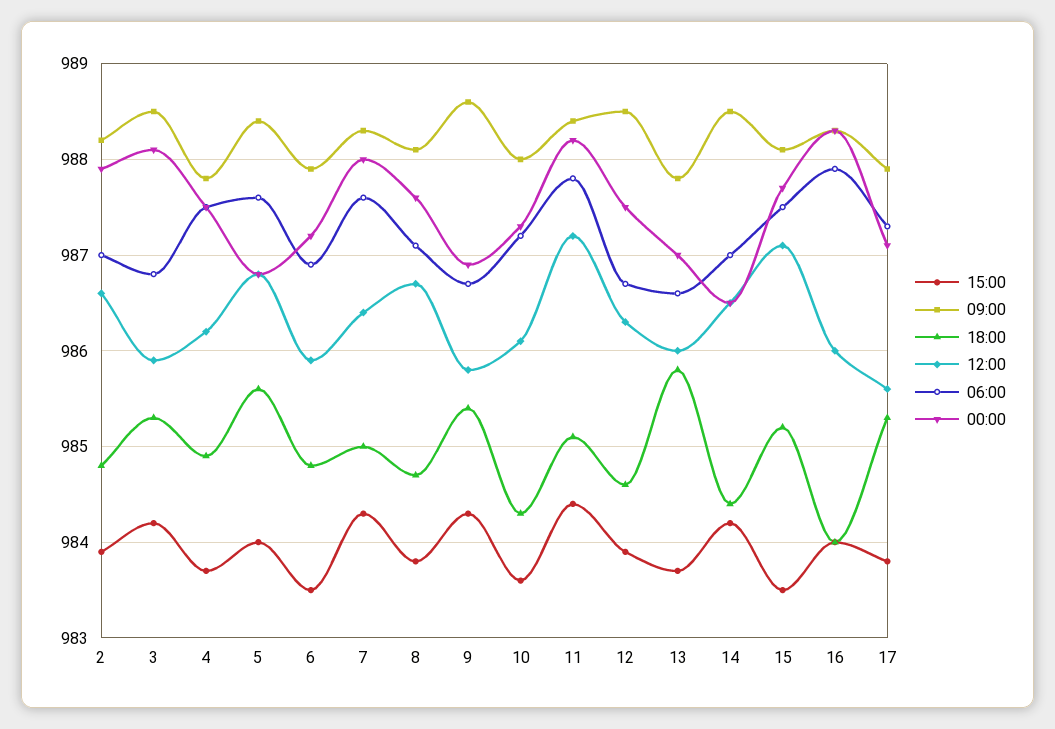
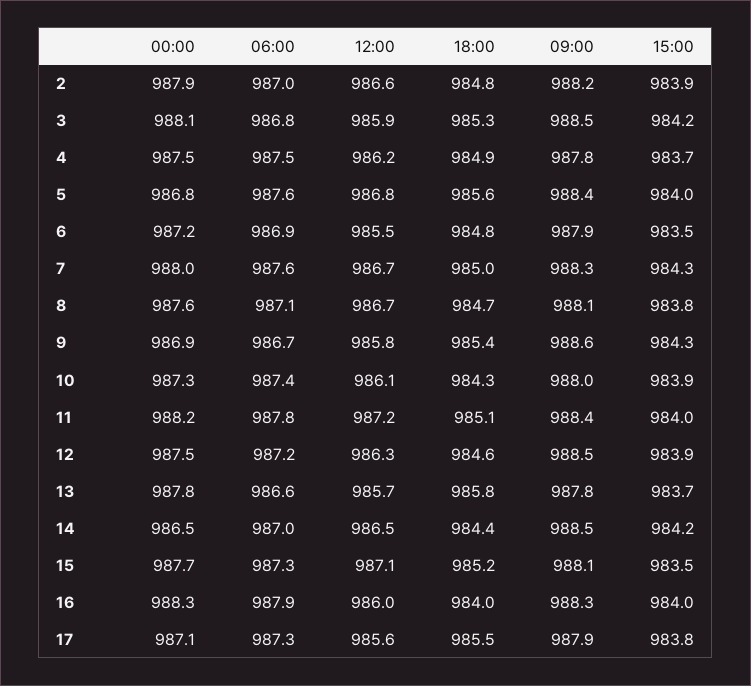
  {
    "15:00": {
      "2": 983.9,
      "3": 984.2,
      "4": 983.7,
      "5": 984,
      "6": 983.5,
      "7": 984.3,
      "8": 983.8,
      "9": 984.3,
-     "10": 983.6,
+     "10": 983.9,
-     "11": 984.4,
+     "11": 984,
      "12": 983.9,
      "13": 983.7,
      "14": 984.2,
      "15": 983.5,
      "16": 984,
      "17": 983.8
    },
    "09:00": {
      "2": 988.2,
      "3": 988.5,
      "4": 987.8,
      "5": 988.4,
      "6": 987.9,
      "7": 988.3,
      "8": 988.1,
      "9": 988.6,
      "10": 988,
      "11": 988.4,
      "12": 988.5,
      "13": 987.8,
      "14": 988.5,
      "15": 988.1,
      "16": 988.3,
      "17": 987.9
    },
    "18:00": {
      "2": 984.8,
      "3": 985.3,
      "4": 984.9,
      "5": 985.6,
      "6": 984.8,
      "7": 985,
      "8": 984.7,
      "9": 985.4,
      "10": 984.3,
      "11": 985.1,
      "12": 984.6,
      "13": 985.8,
      "14": 984.4,
      "15": 985.2,
      "16": 984,
-     "17": 985.3
+     "17": 985.5
    },
    "12:00": {
      "2": 986.6,
      "3": 985.9,
      "4": 986.2,
      "5": 986.8,
-     "6": 985.9,
+     "6": 985.5,
-     "7": 986.4,
+     "7": 986.7,
      "8": 986.7,
      "9": 985.8,
      "10": 986.1,
      "11": 987.2,
      "12": 986.3,
-     "13": 986,
+     "13": 985.7,
      "14": 986.5,
      "15": 987.1,
      "16": 986,
      "17": 985.6
    },
    "06:00": {
      "2": 987,
      "3": 986.8,
      "4": 987.5,
      "5": 987.6,
      "6": 986.9,
      "7": 987.6,
      "8": 987.1,
      "9": 986.7,
-     "10": 987.2,
+     "10": 987.4,
      "11": 987.8,
-     "12": 986.7,
+     "12": 987.2,
      "13": 986.6,
      "14": 987,
-     "15": 987.5,
+     "15": 987.3,
      "16": 987.9,
      "17": 987.3
    },
    "00:00": {
      "2": 987.9,
      "3": 988.1,
      "4": 987.5,
      "5": 986.8,
      "6": 987.2,
      "7": 988,
      "8": 987.6,
      "9": 986.9,
      "10": 987.3,
      "11": 988.2,
      "12": 987.5,
-     "13": 987,
+     "13": 987.8,
      "14": 986.5,
      "15": 987.7,
      "16": 988.3,
      "17": 987.1
    }
  }

